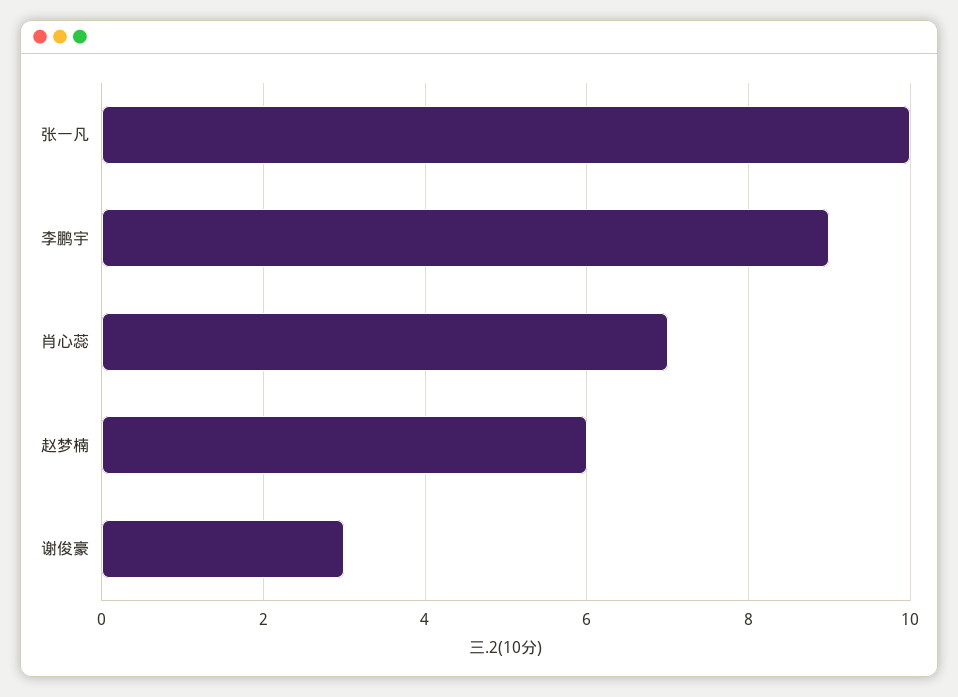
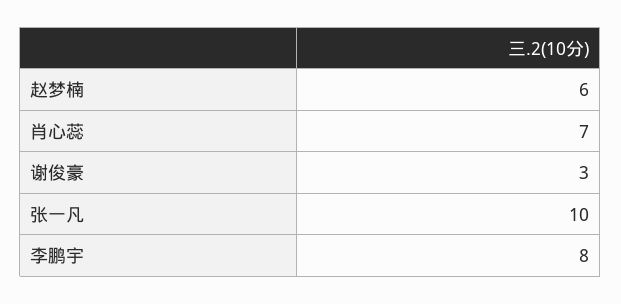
  {
    "张一凡": 10,
-   "李鹏宇": 9,
+   "李鹏宇": 8,
    "肖心蕊": 7,
    "赵梦楠": 6,
    "谢俊豪": 3
  }

